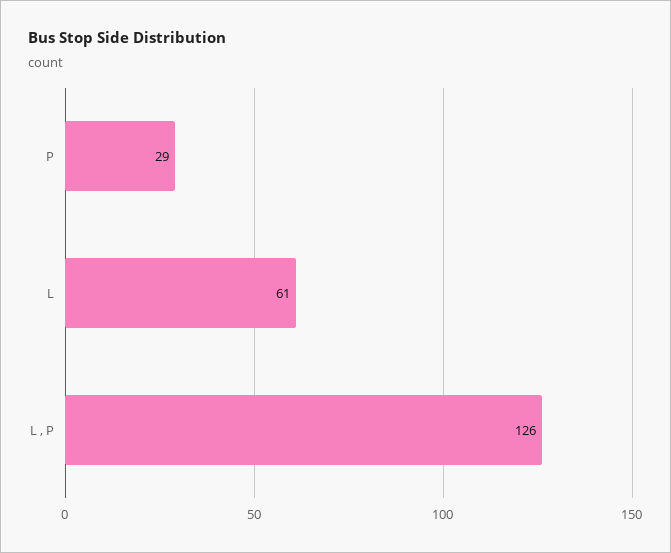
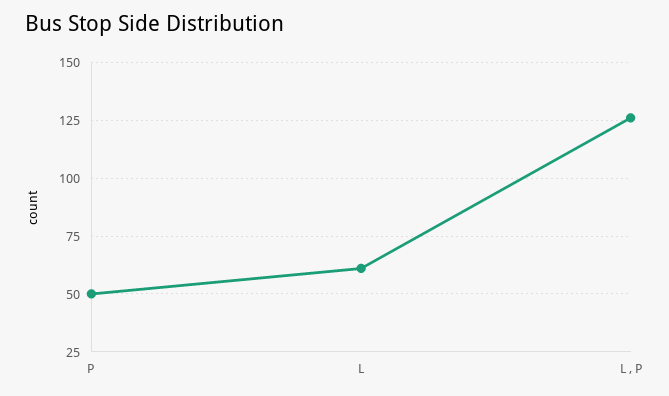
  {
-   "P": 29,
+   "P": 50,
    "L": 61,
    "L , P": 126
  }

